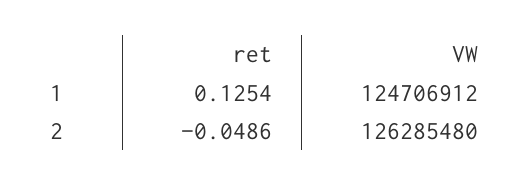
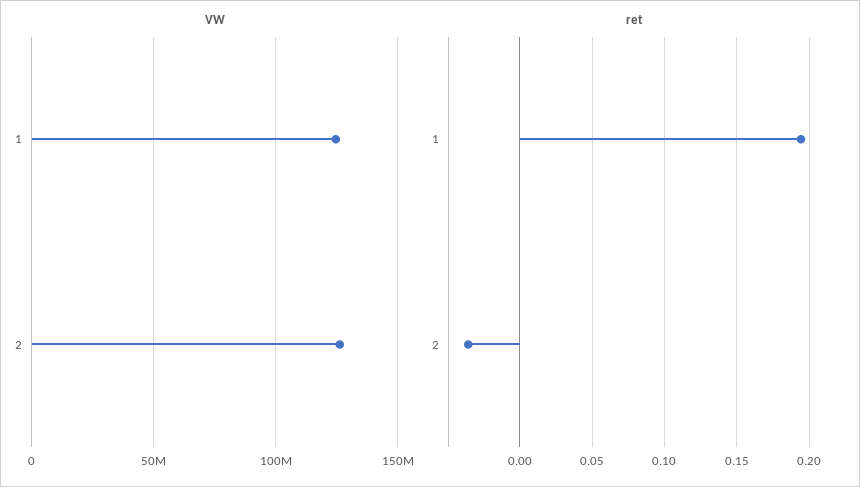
  {
    "ret": {
-     "1": 0.1254,
+     "1": 0.195,
-     "2": -0.0486
+     "2": -0.035
    },
    "VW": {
      "1": 124706912,
      "2": 126285480
    }
  }

